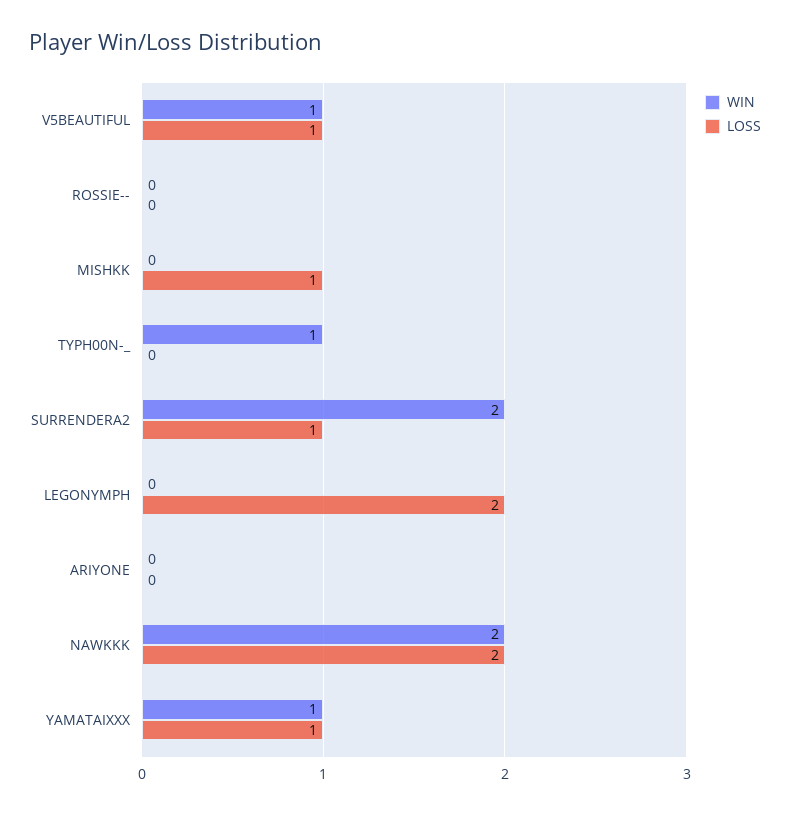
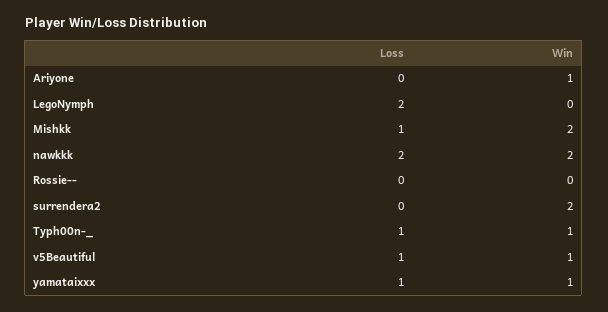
  {
    "WIN": {
      "V5BEAUTIFUL": 1,
      "ROSSIE--": 0,
-     "MISHKK": 0,
+     "MISHKK": 2,
      "TYPH00N-_": 1,
      "SURRENDERA2": 2,
      "LEGONYMPH": 0,
-     "ARIYONE": 0,
+     "ARIYONE": 1,
      "NAWKKK": 2,
      "YAMATAIXXX": 1
    },
    "LOSS": {
      "V5BEAUTIFUL": 1,
      "ROSSIE--": 0,
      "MISHKK": 1,
-     "TYPH00N-_": 0,
+     "TYPH00N-_": 1,
-     "SURRENDERA2": 1,
+     "SURRENDERA2": 0,
      "LEGONYMPH": 2,
      "ARIYONE": 0,
      "NAWKKK": 2,
      "YAMATAIXXX": 1
    }
  }

